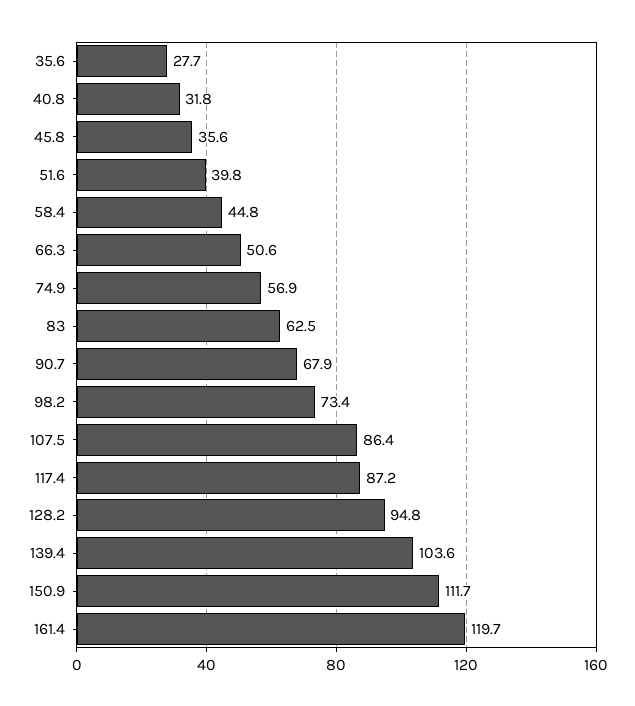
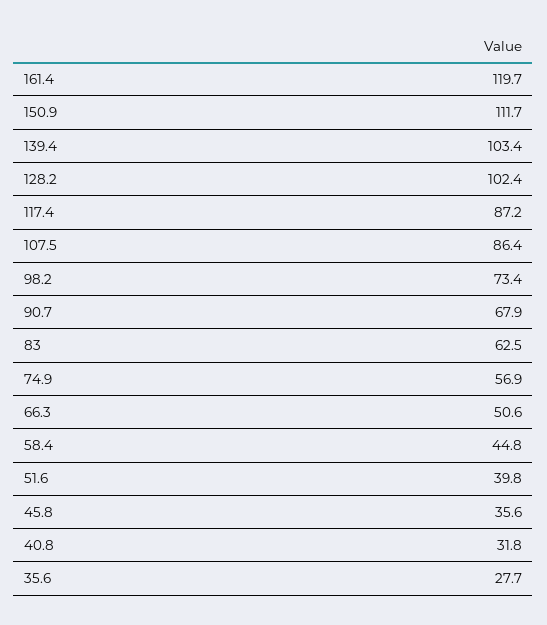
  {
    "35.6": 27.7,
    "40.8": 31.8,
    "45.8": 35.6,
    "51.6": 39.8,
    "58.4": 44.8,
    "66.3": 50.6,
    "74.9": 56.9,
    "83": 62.5,
    "90.7": 67.9,
    "98.2": 73.4,
    "107.5": 86.4,
    "117.4": 87.2,
-   "128.2": 94.8,
+   "128.2": 102.4,
-   "139.4": 103.6,
+   "139.4": 103.4,
    "150.9": 111.7,
    "161.4": 119.7
  }

